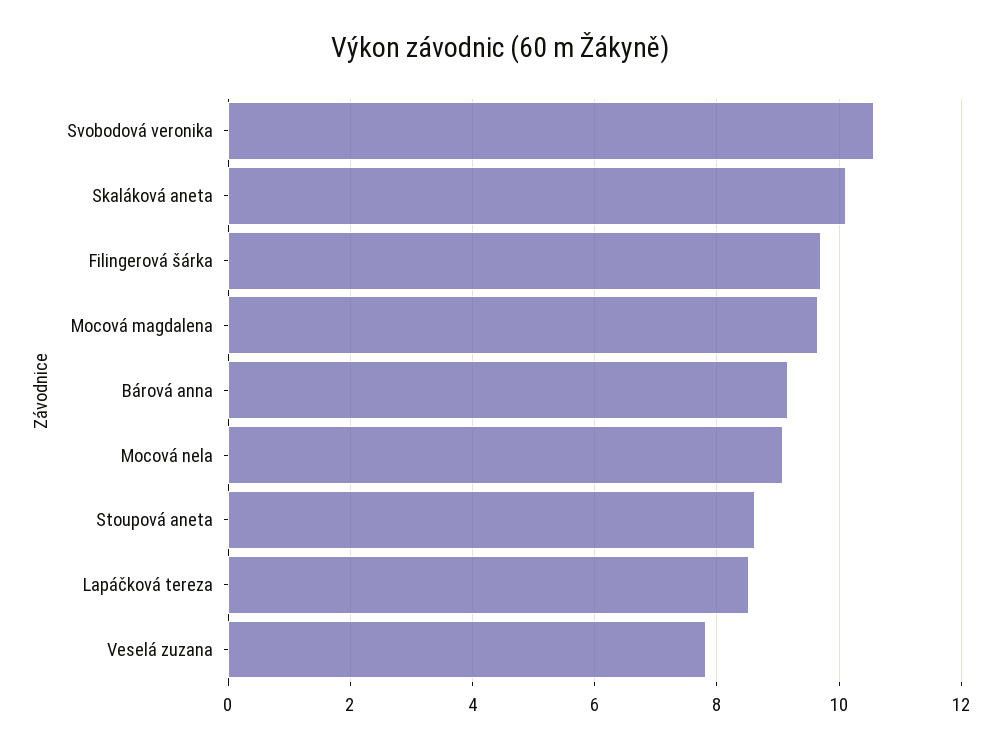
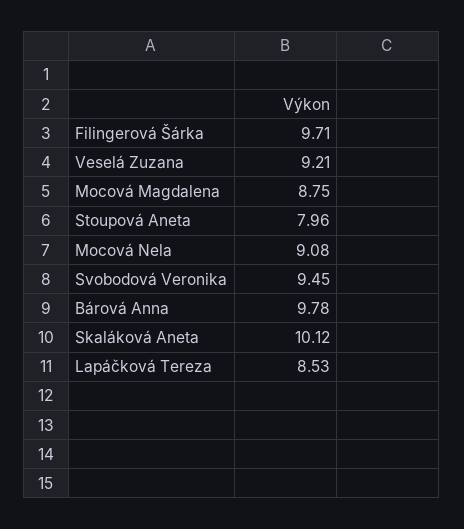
  {
-   "Svobodová veronika": 10.6,
+   "Svobodová veronika": 9.45,
    "Skaláková aneta": 10.12,
    "Filingerová šárka": 9.71,
-   "Mocová magdalena": 9.6,
+   "Mocová magdalena": 8.75,
-   "Bárová anna": 9.2,
+   "Bárová anna": 9.78,
    "Mocová nela": 9.08,
-   "Stoupová aneta": 8.6,
+   "Stoupová aneta": 7.96,
    "Lapáčková tereza": 8.53,
-   "Veselá zuzana": 7.8
+   "Veselá zuzana": 9.21
  }

